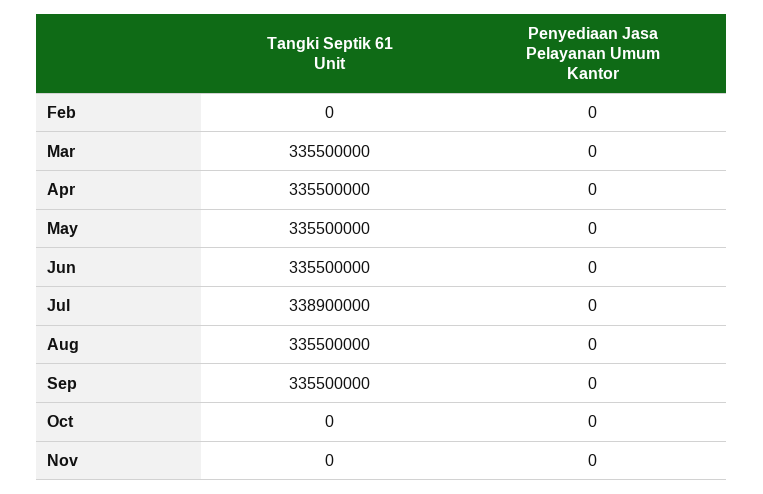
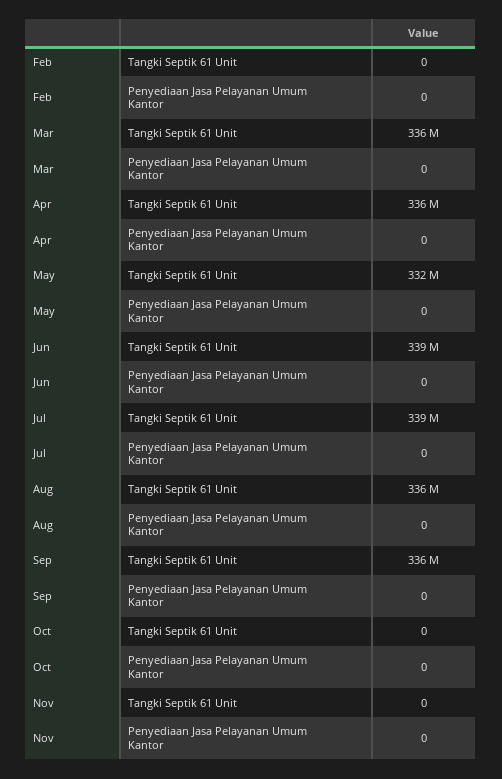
  {
    "Tangki Septik 61 Unit": {
      "Feb": 0,
      "Mar": 335500000,
      "Apr": 335500000,
-     "May": 335500000,
+     "May": 332000000,
-     "Jun": 335500000,
+     "Jun": 339000000,
      "Jul": 338900000,
      "Aug": 335500000,
      "Sep": 335500000,
      "Oct": 0,
      "Nov": 0
    },
    "Penyediaan Jasa Pelayanan Umum Kantor": {
      "Feb": 0,
      "Mar": 0,
      "Apr": 0,
      "May": 0,
      "Jun": 0,
      "Jul": 0,
      "Aug": 0,
      "Sep": 0,
      "Oct": 0,
      "Nov": 0
    }
  }

